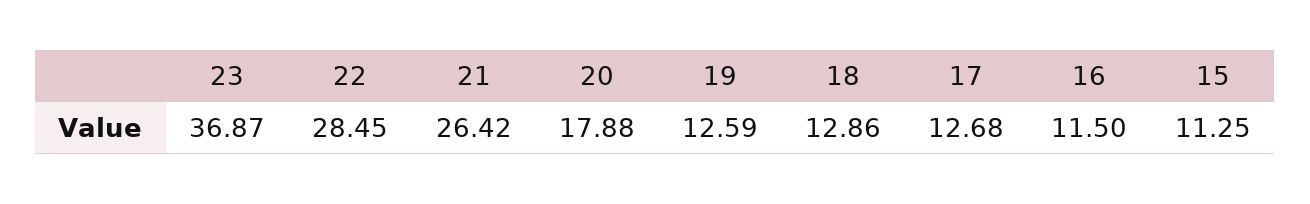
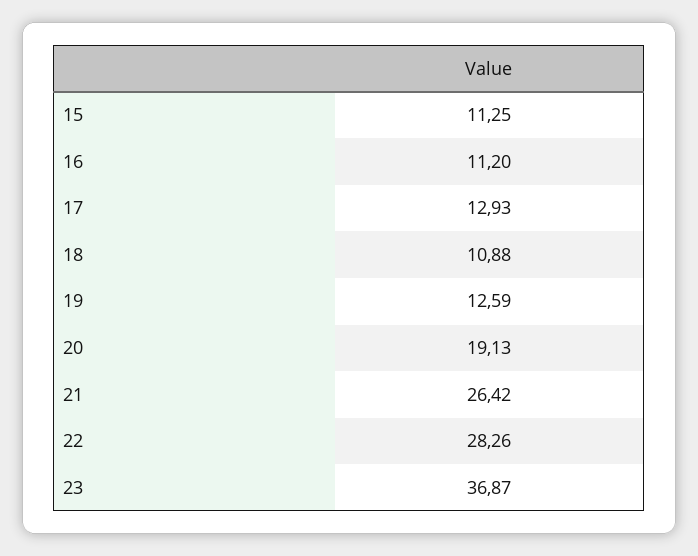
  {
    "23": 36.87,
-   "22": 28.45,
+   "22": 28.26,
    "21": 26.42,
-   "20": 17.88,
+   "20": 19.13,
    "19": 12.59,
-   "18": 12.86,
+   "18": 10.88,
-   "17": 12.68,
+   "17": 12.93,
-   "16": 11.5,
+   "16": 11.2,
    "15": 11.25
  }

